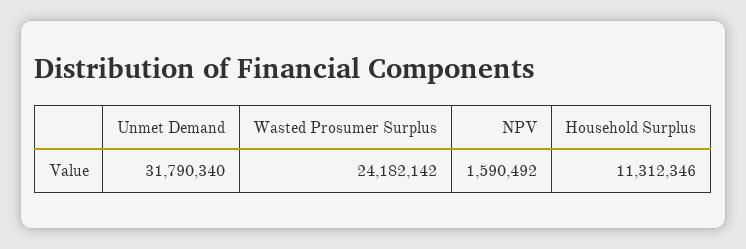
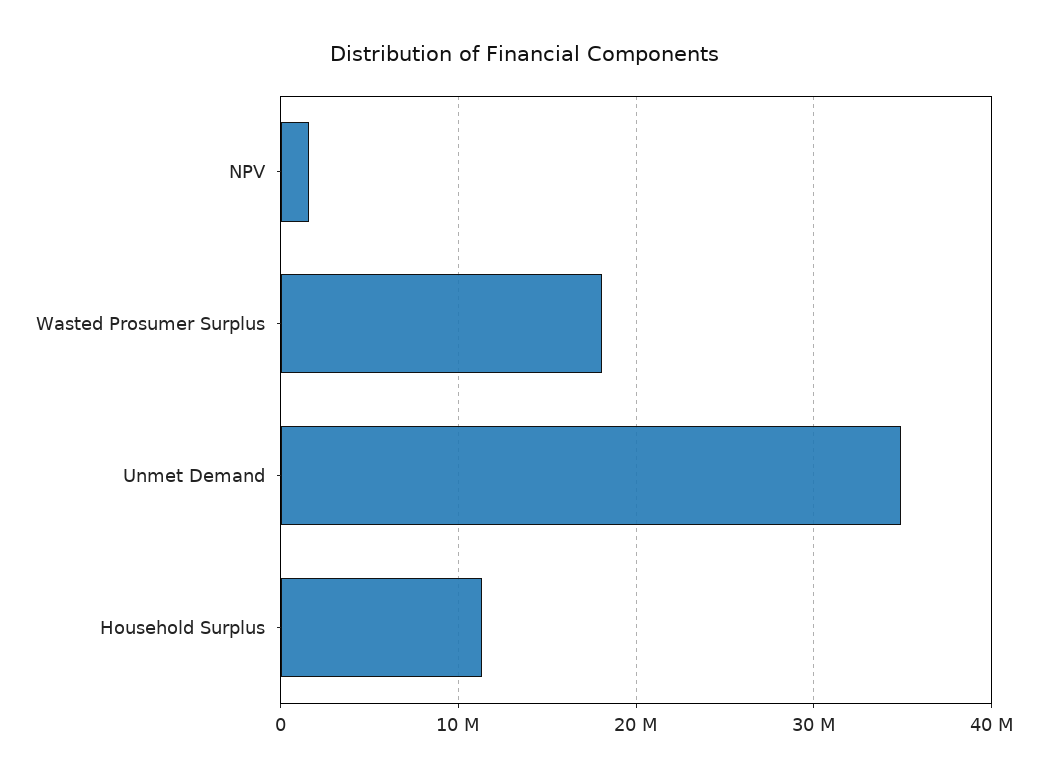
  {
-   "Unmet Demand": 31790340,
+   "Unmet Demand": 35000000,
-   "Wasted Prosumer Surplus": 24182142,
+   "Wasted Prosumer Surplus": 18000000,
    "NPV": 1590492,
    "Household Surplus": 11312346
  }

